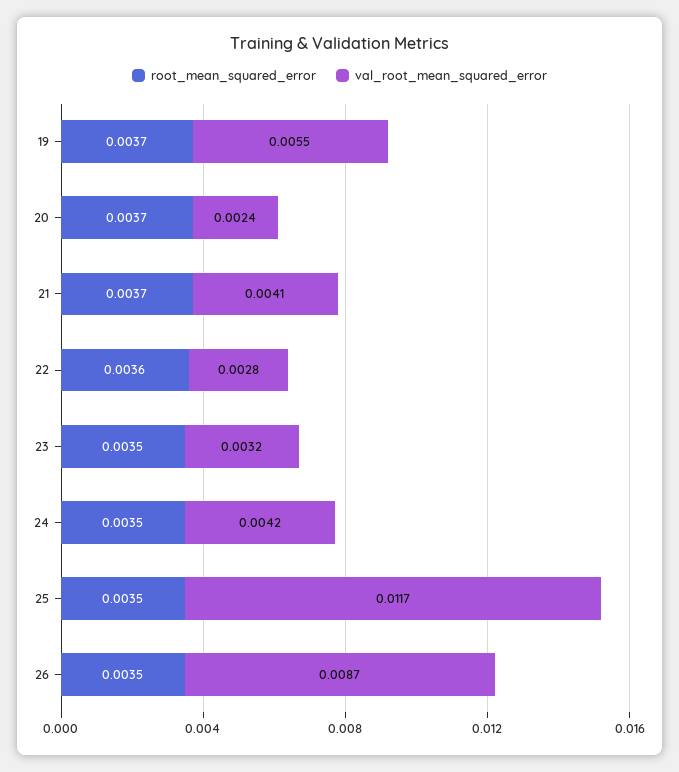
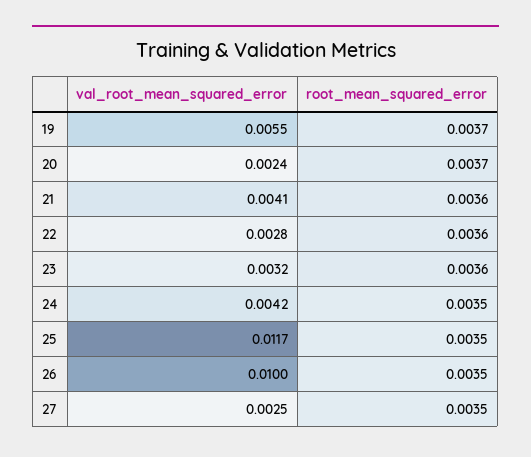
  {
    "root_mean_squared_error": {
      "19": 0.0037,
      "20": 0.0037,
-     "21": 0.0037,
+     "21": 0.0036,
      "22": 0.0036,
-     "23": 0.0035,
+     "23": 0.0036,
      "24": 0.0035,
      "25": 0.0035,
-     "26": 0.0035
+     "26": 0.0035,
+     "27": 0.0035
    },
    "val_root_mean_squared_error": {
      "19": 0.0055,
      "20": 0.0024,
      "21": 0.0041,
      "22": 0.0028,
      "23": 0.0032,
      "24": 0.0042,
      "25": 0.0117,
-     "26": 0.0087
+     "26": 0.01,
+     "27": 0.0025
    }
  }

